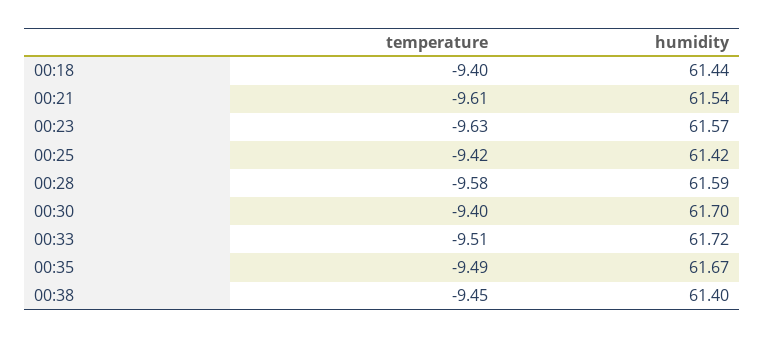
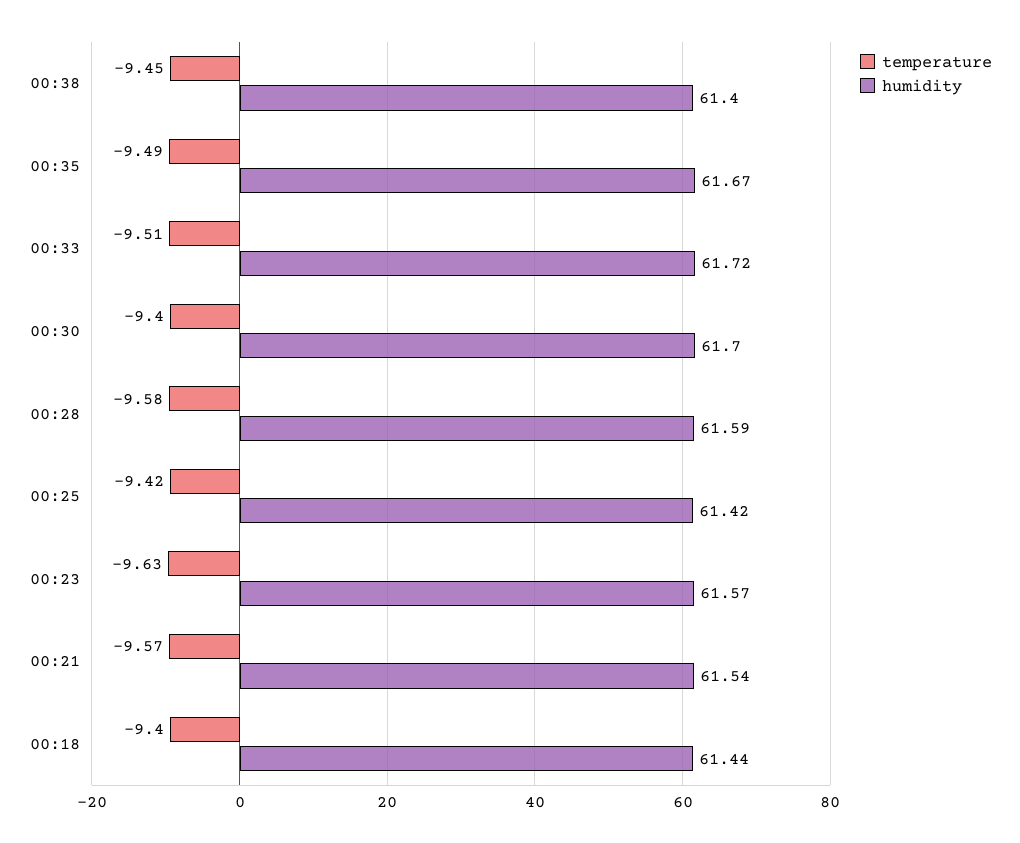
  {
    "temperature": {
      "00:18": -9.4,
-     "00:21": -9.61,
+     "00:21": -9.57,
      "00:23": -9.63,
      "00:25": -9.42,
      "00:28": -9.58,
      "00:30": -9.4,
      "00:33": -9.51,
      "00:35": -9.49,
      "00:38": -9.45
    },
    "humidity": {
      "00:18": 61.44,
      "00:21": 61.54,
      "00:23": 61.57,
      "00:25": 61.42,
      "00:28": 61.59,
      "00:30": 61.7,
      "00:33": 61.72,
      "00:35": 61.67,
      "00:38": 61.4
    }
  }

